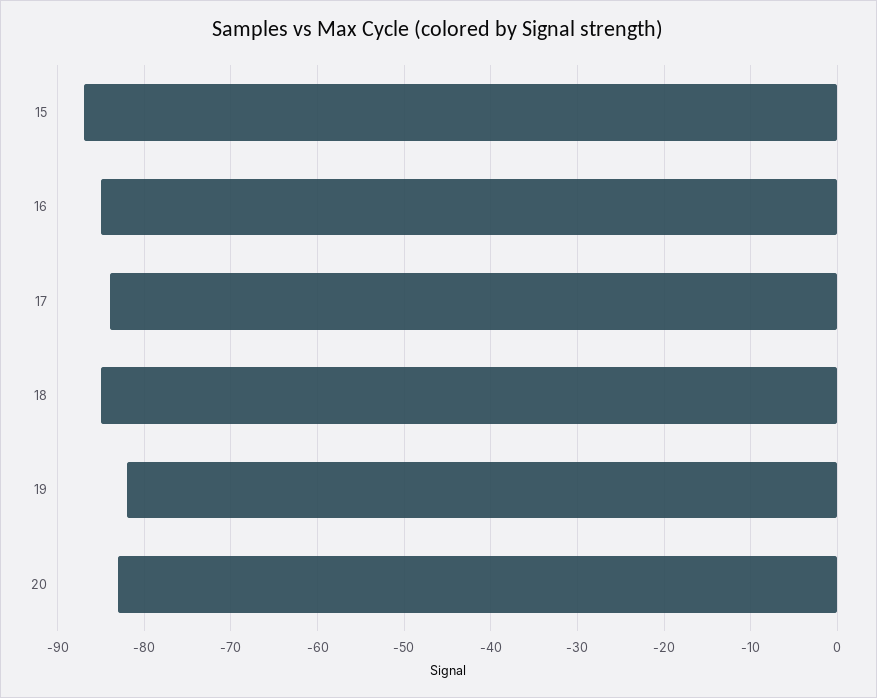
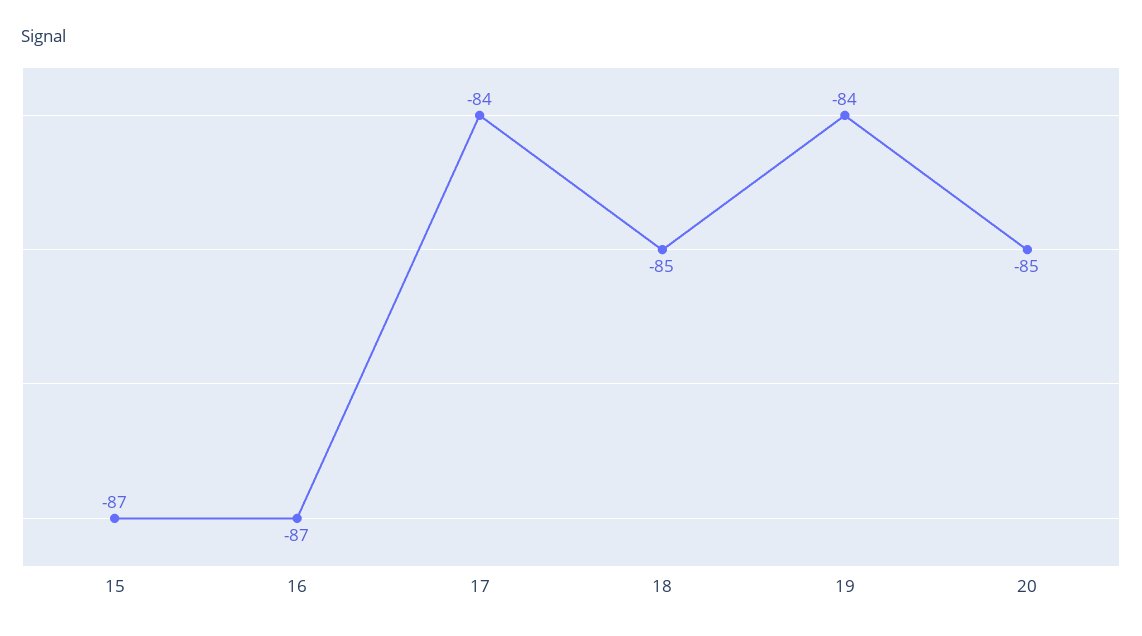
  {
    "15": -87,
-   "16": -85,
+   "16": -87,
    "17": -84,
    "18": -85,
-   "19": -82,
+   "19": -84,
-   "20": -83
+   "20": -85
  }

